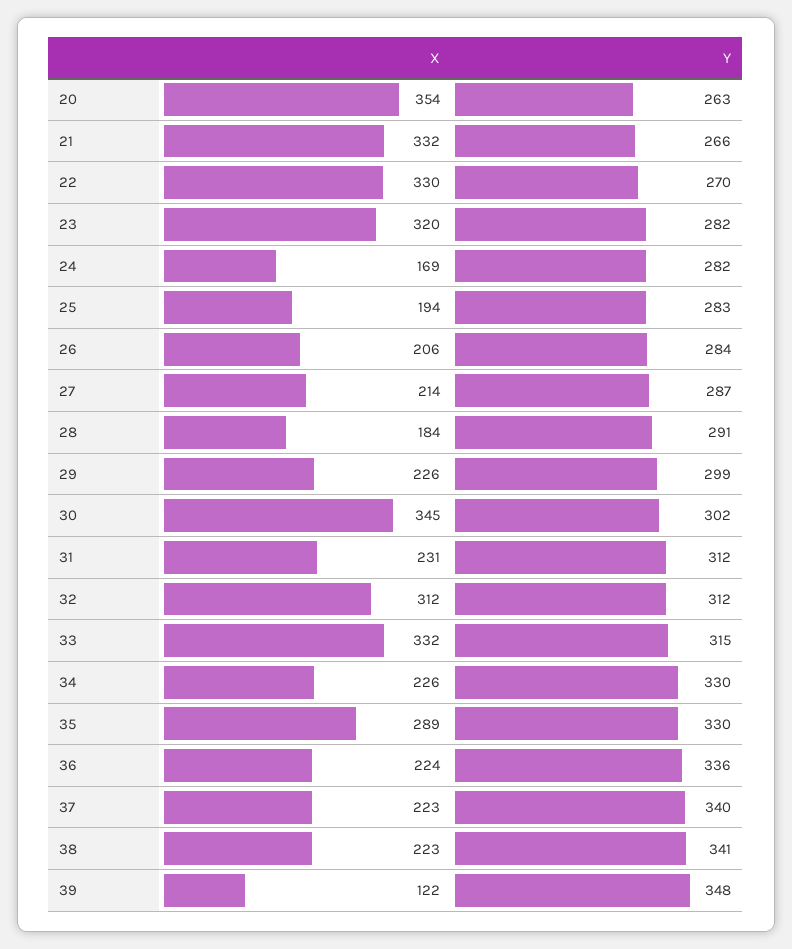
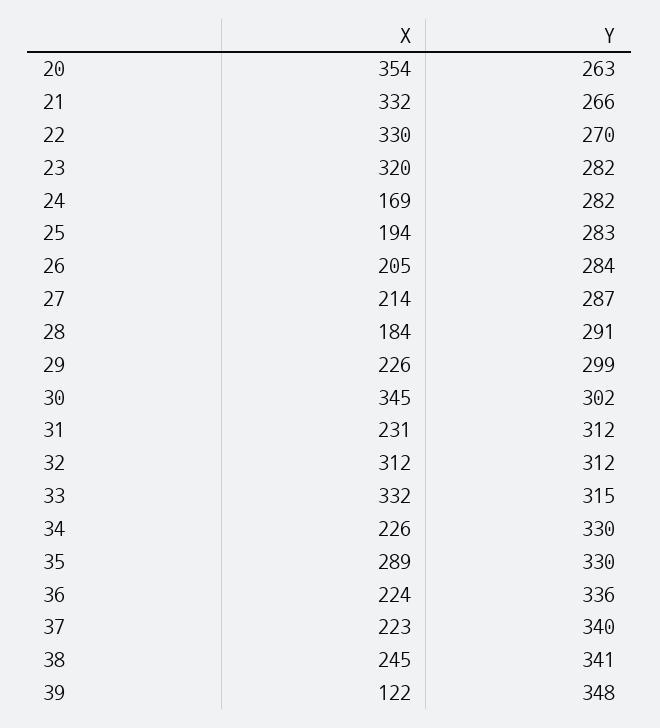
  {
    "X": {
      "20": 354,
      "21": 332,
      "22": 330,
      "23": 320,
      "24": 169,
      "25": 194,
-     "26": 206,
+     "26": 205,
      "27": 214,
      "28": 184,
      "29": 226,
      "30": 345,
      "31": 231,
      "32": 312,
      "33": 332,
      "34": 226,
      "35": 289,
      "36": 224,
      "37": 223,
-     "38": 223,
+     "38": 245,
      "39": 122
    },
    "Y": {
      "20": 263,
      "21": 266,
      "22": 270,
      "23": 282,
      "24": 282,
      "25": 283,
      "26": 284,
      "27": 287,
      "28": 291,
      "29": 299,
      "30": 302,
      "31": 312,
      "32": 312,
      "33": 315,
      "34": 330,
      "35": 330,
      "36": 336,
      "37": 340,
      "38": 341,
      "39": 348
    }
  }

